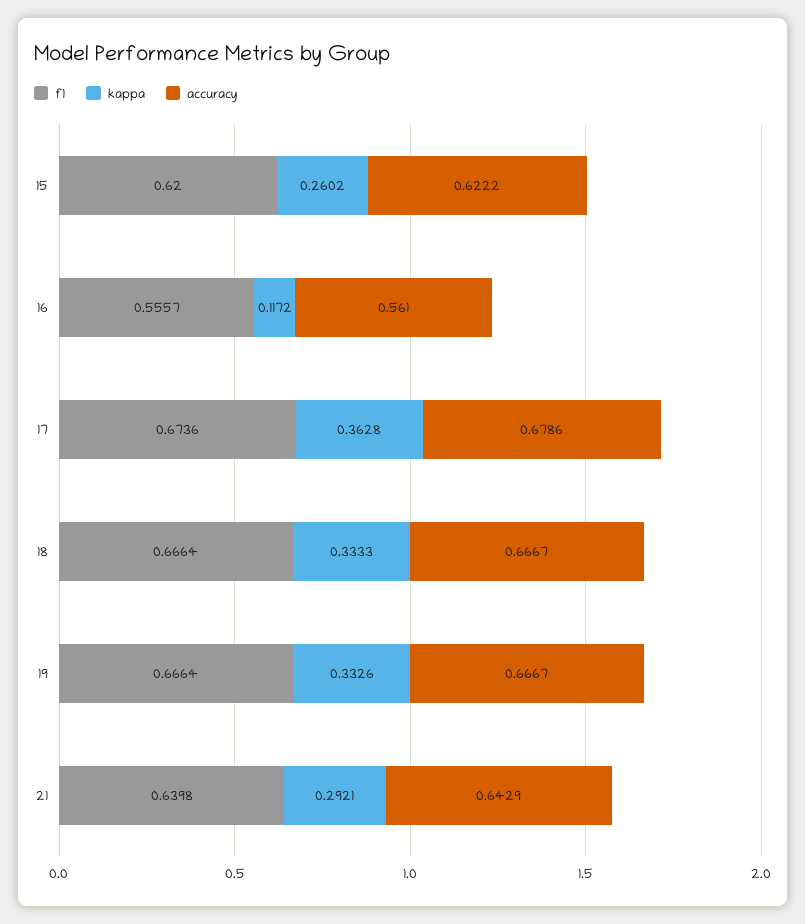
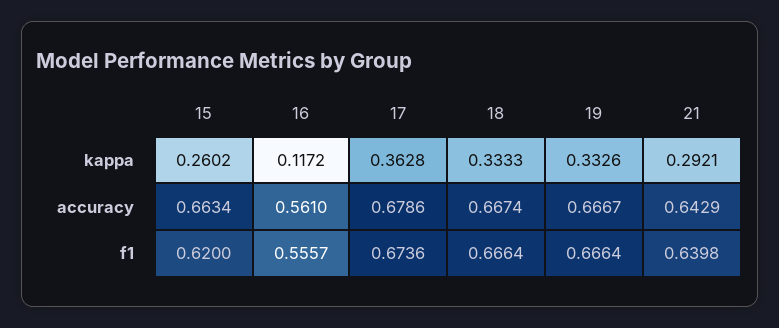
  {
    "f1": {
      "15": 0.62,
      "16": 0.5557,
      "17": 0.6736,
      "18": 0.6664,
      "19": 0.6664,
      "21": 0.6398
    },
    "kappa": {
      "15": 0.2602,
      "16": 0.1172,
      "17": 0.3628,
      "18": 0.3333,
      "19": 0.3326,
      "21": 0.2921
    },
    "accuracy": {
-     "15": 0.6222,
+     "15": 0.6634,
      "16": 0.561,
      "17": 0.6786,
-     "18": 0.6667,
+     "18": 0.6674,
      "19": 0.6667,
      "21": 0.6429
    }
  }

